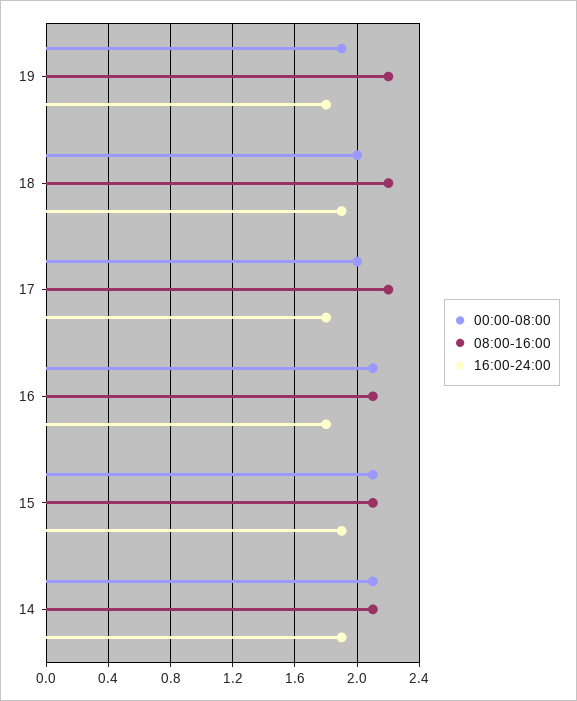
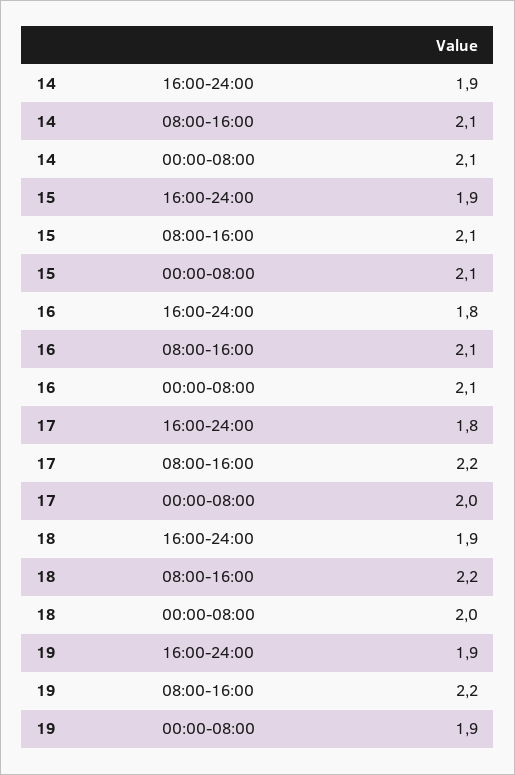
  {
    "00:00-08:00": {
      "19": 1.9,
      "18": 2,
      "17": 2,
      "16": 2.1,
      "15": 2.1,
      "14": 2.1
    },
    "08:00-16:00": {
      "19": 2.2,
      "18": 2.2,
      "17": 2.2,
      "16": 2.1,
      "15": 2.1,
      "14": 2.1
    },
    "16:00-24:00": {
-     "19": 1.8,
+     "19": 1.9,
      "18": 1.9,
      "17": 1.8,
      "16": 1.8,
      "15": 1.9,
      "14": 1.9
    }
  }

